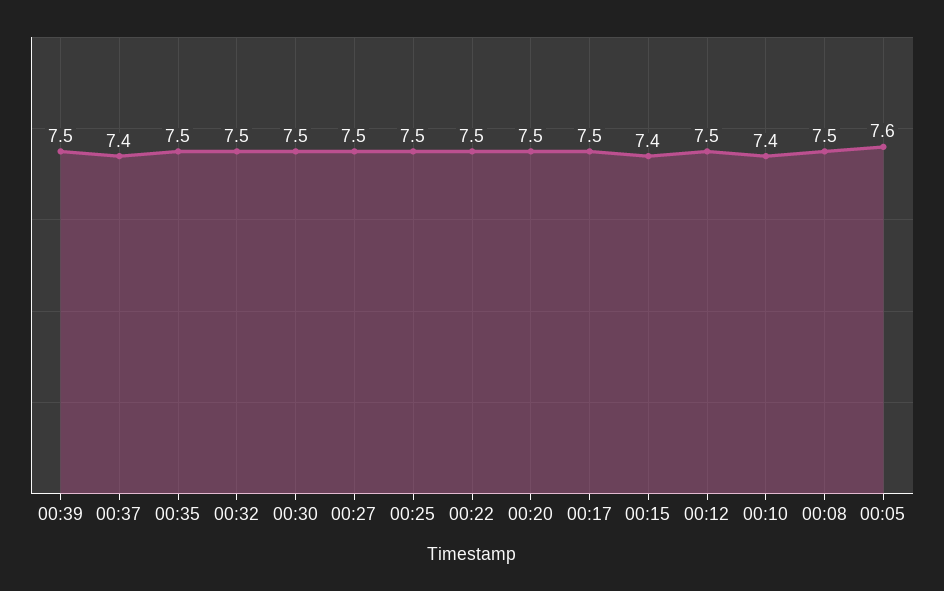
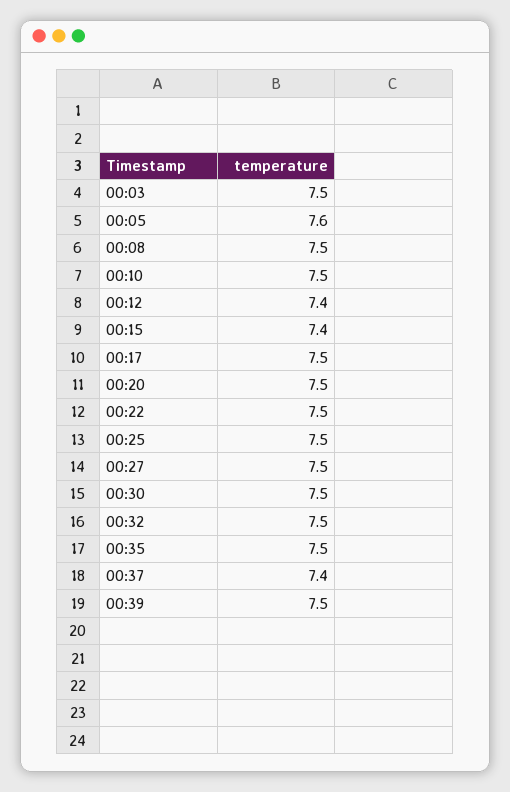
  {
    "00:39": 7.5,
    "00:37": 7.4,
    "00:35": 7.5,
    "00:32": 7.5,
    "00:30": 7.5,
    "00:27": 7.5,
    "00:25": 7.5,
    "00:22": 7.5,
    "00:20": 7.5,
    "00:17": 7.5,
    "00:15": 7.4,
-   "00:12": 7.5,
+   "00:12": 7.4,
-   "00:10": 7.4,
+   "00:10": 7.5,
    "00:08": 7.5,
-   "00:05": 7.6
+   "00:05": 7.6,
+   "00:03": 7.5
  }

